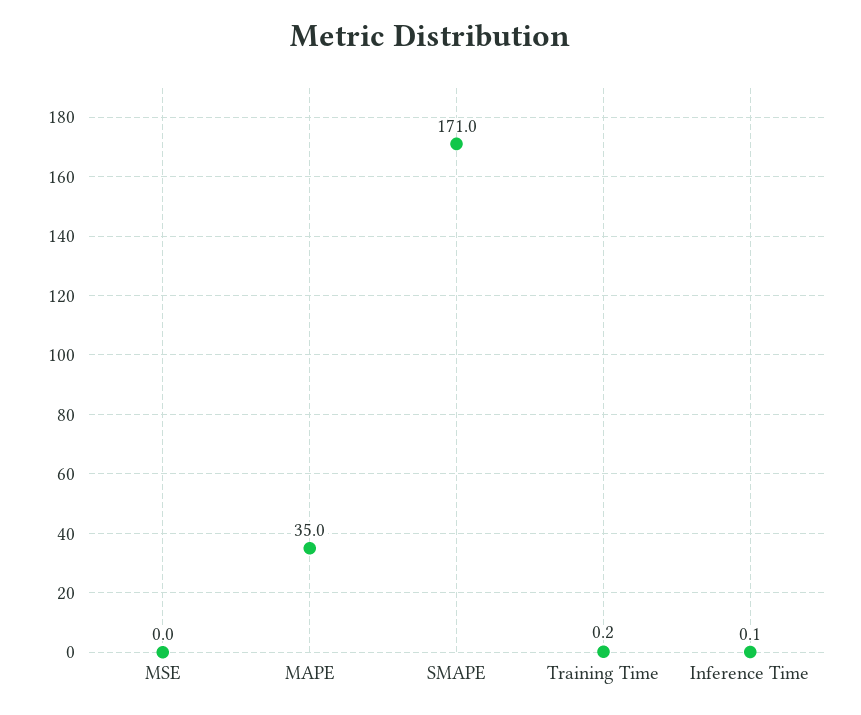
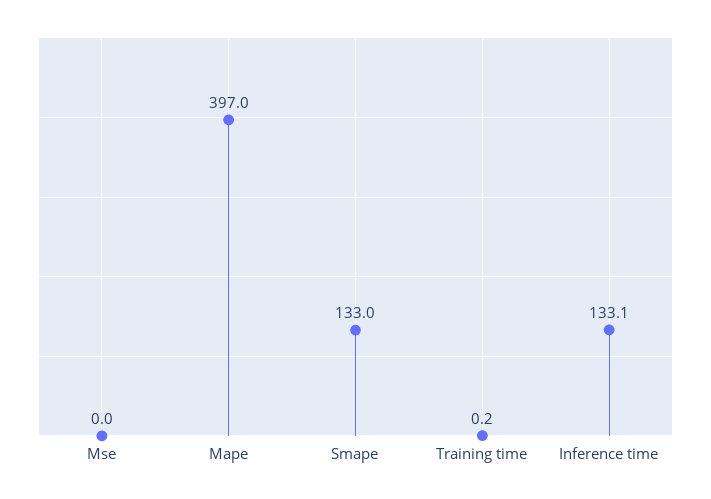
  {
    "MSE": 0,
-   "MAPE": 35,
+   "MAPE": 397,
-   "SMAPE": 171,
+   "SMAPE": 133,
    "Training Time": 0.2,
-   "Inference Time": 0.1
+   "Inference Time": 133.1
  }

